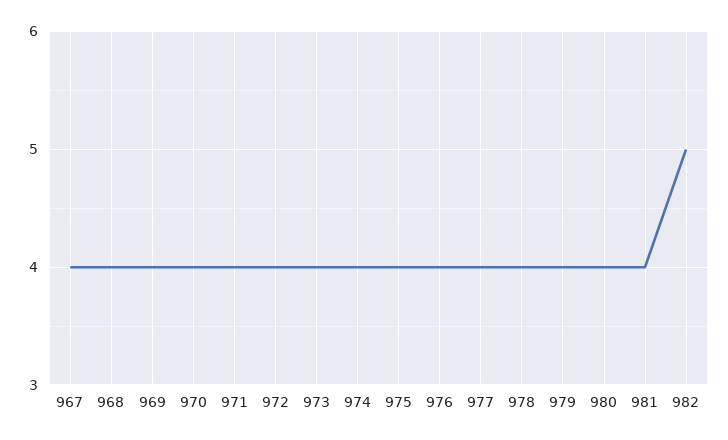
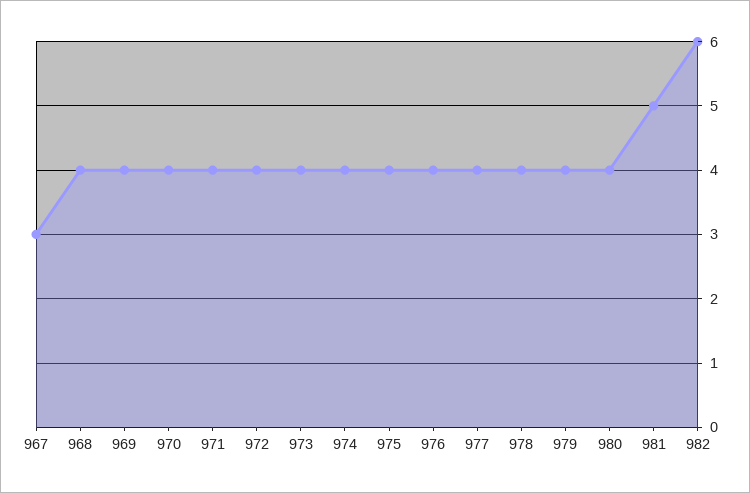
  {
-   "967": 4,
+   "967": 3,
    "968": 4,
    "969": 4,
    "970": 4,
    "971": 4,
    "972": 4,
    "973": 4,
    "974": 4,
    "975": 4,
    "976": 4,
    "977": 4,
    "978": 4,
    "979": 4,
    "980": 4,
-   "981": 4,
+   "981": 5,
-   "982": 5
+   "982": 6
  }

